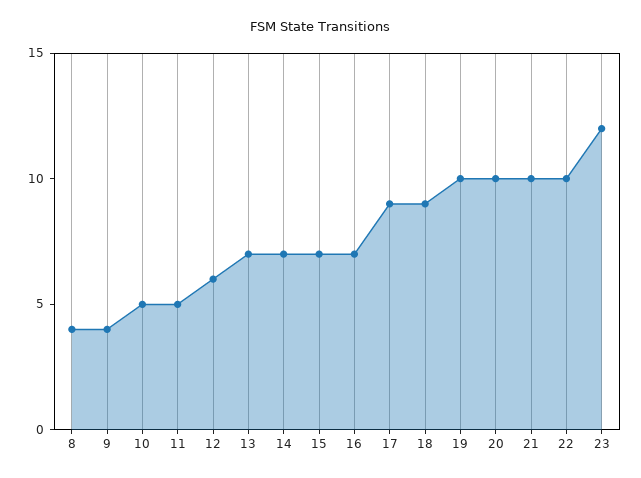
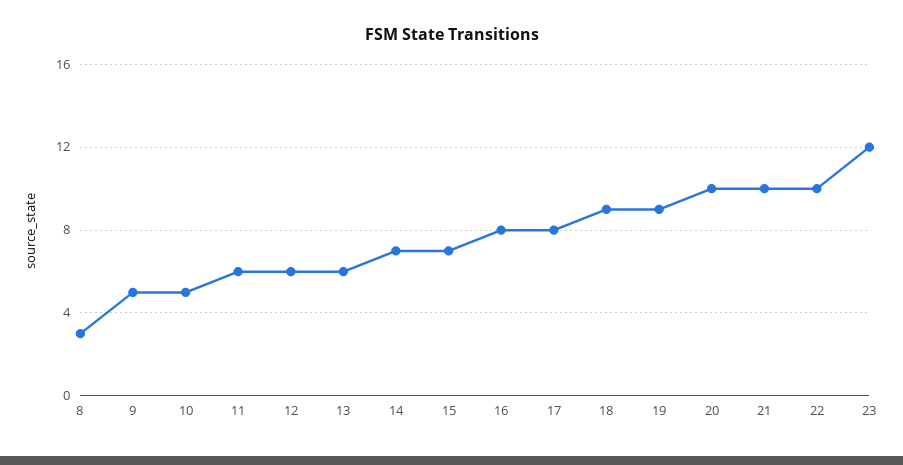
  {
-   "8": 4,
+   "8": 3,
-   "9": 4,
+   "9": 5,
    "10": 5,
-   "11": 5,
+   "11": 6,
    "12": 6,
-   "13": 7,
+   "13": 6,
    "14": 7,
    "15": 7,
-   "16": 7,
+   "16": 8,
-   "17": 9,
+   "17": 8,
    "18": 9,
-   "19": 10,
+   "19": 9,
    "20": 10,
    "21": 10,
    "22": 10,
    "23": 12
  }

